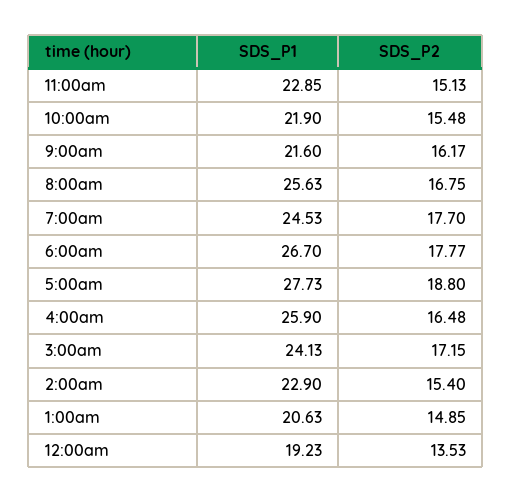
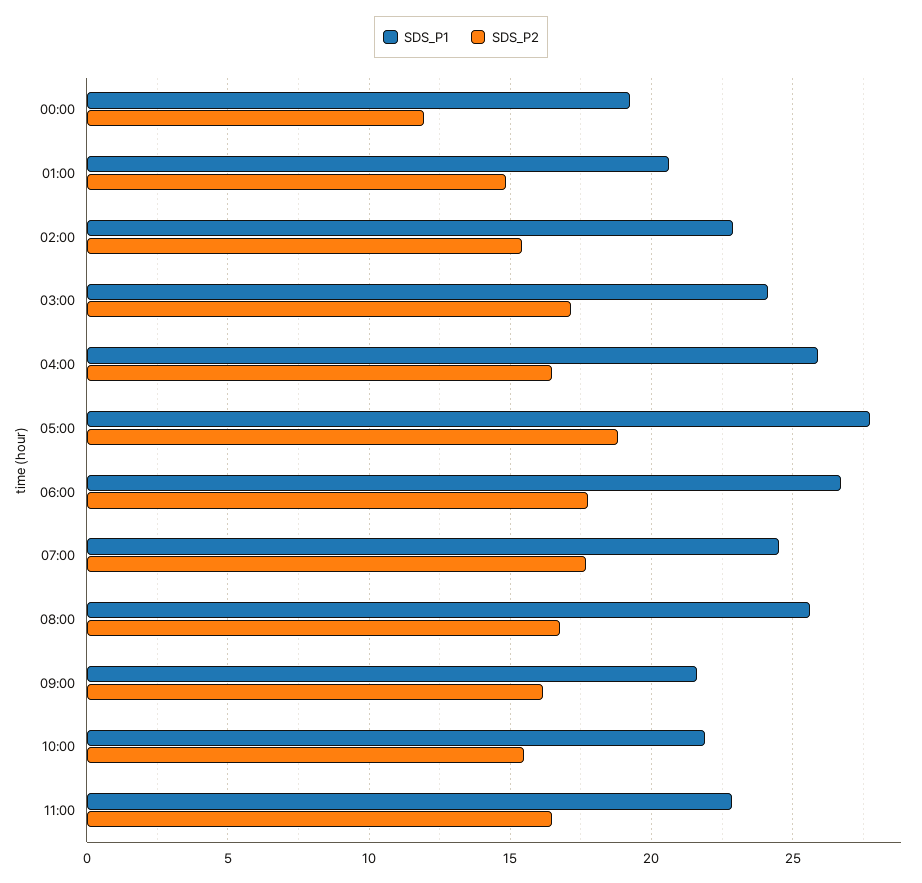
  {
    "SDS_P1": {
      "11:00am": 22.85,
      "10:00am": 21.9,
      "9:00am": 21.6,
      "8:00am": 25.63,
      "7:00am": 24.53,
      "6:00am": 26.7,
      "5:00am": 27.73,
      "4:00am": 25.9,
      "3:00am": 24.13,
      "2:00am": 22.9,
      "1:00am": 20.63,
      "12:00am": 19.23
    },
    "SDS_P2": {
-     "11:00am": 15.13,
+     "11:00am": 16.5,
      "10:00am": 15.48,
      "9:00am": 16.17,
      "8:00am": 16.75,
      "7:00am": 17.7,
      "6:00am": 17.77,
      "5:00am": 18.8,
      "4:00am": 16.48,
      "3:00am": 17.15,
      "2:00am": 15.4,
      "1:00am": 14.85,
-     "12:00am": 13.53
+     "12:00am": 12
    }
  }

